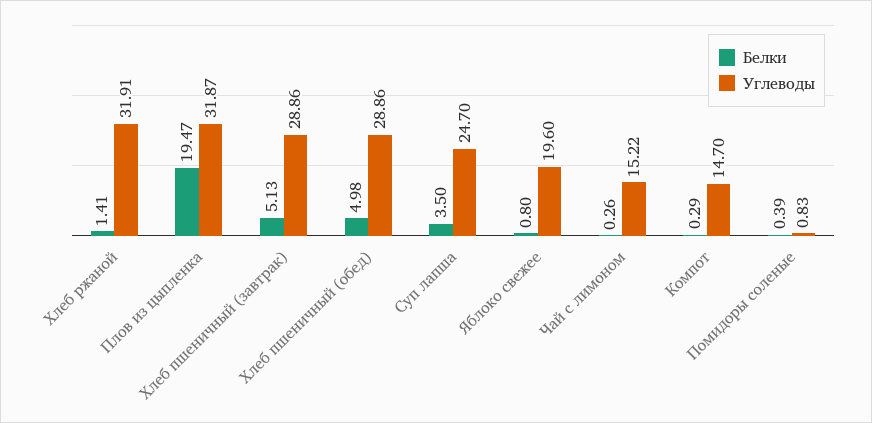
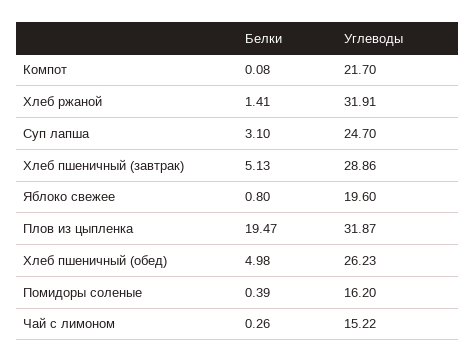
  {
    "Белки": {
      "Хлеб ржаной": 1.41,
      "Плов из цыпленка": 19.47,
      "Хлеб пшеничный (завтрак)": 5.13,
      "Хлеб пшеничный (обед)": 4.98,
-     "Суп лапша": 3.5,
+     "Суп лапша": 3.1,
      "Яблоко свежее": 0.8,
      "Чай с лимоном": 0.26,
-     "Компот": 0.29,
+     "Компот": 0.08,
      "Помидоры соленые": 0.39
    },
    "Углеводы": {
      "Хлеб ржаной": 31.91,
      "Плов из цыпленка": 31.87,
      "Хлеб пшеничный (завтрак)": 28.86,
-     "Хлеб пшеничный (обед)": 28.86,
+     "Хлеб пшеничный (обед)": 26.23,
      "Суп лапша": 24.7,
      "Яблоко свежее": 19.6,
      "Чай с лимоном": 15.22,
-     "Компот": 14.7,
+     "Компот": 21.7,
-     "Помидоры соленые": 0.83
+     "Помидоры соленые": 16.2
    }
  }

